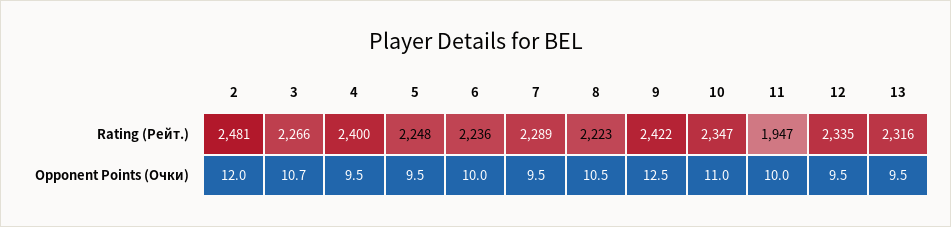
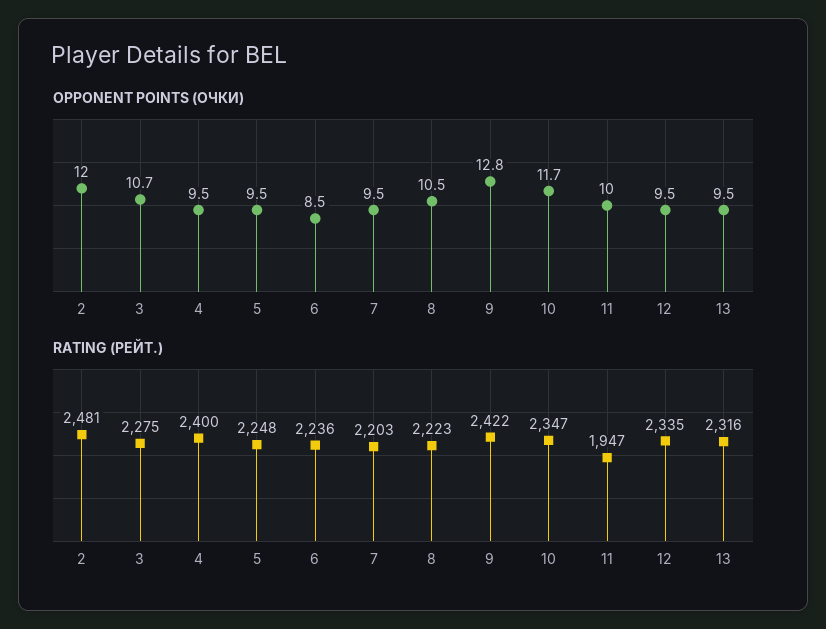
  {
    "Rating (Рейт.)": {
      "2": 2481,
-     "3": 2266,
+     "3": 2275,
      "4": 2400,
      "5": 2248,
      "6": 2236,
-     "7": 2289,
+     "7": 2203,
      "8": 2223,
      "9": 2422,
      "10": 2347,
      "11": 1947,
      "12": 2335,
      "13": 2316
    },
    "Opponent Points (Очки)": {
      "2": 12,
      "3": 10.7,
      "4": 9.5,
      "5": 9.5,
-     "6": 10,
+     "6": 8.5,
      "7": 9.5,
      "8": 10.5,
-     "9": 12.5,
+     "9": 12.8,
-     "10": 11,
+     "10": 11.7,
      "11": 10,
      "12": 9.5,
      "13": 9.5
    }
  }

